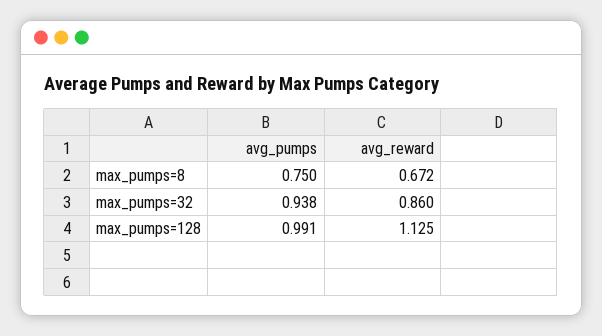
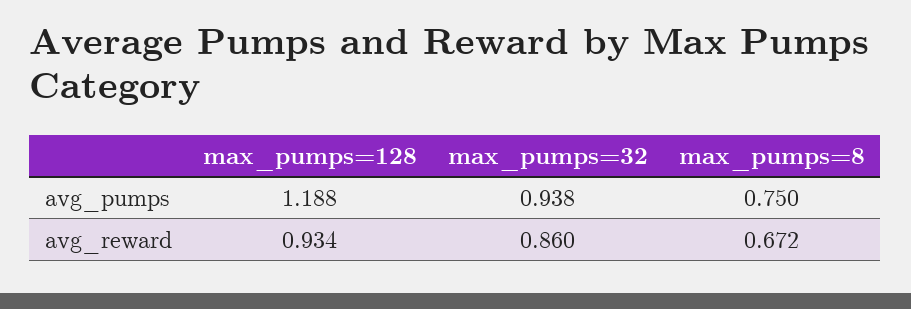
  {
    "avg_pumps": {
      "max_pumps=8": 0.75,
      "max_pumps=32": 0.938,
-     "max_pumps=128": 0.991
+     "max_pumps=128": 1.188
    },
    "avg_reward": {
      "max_pumps=8": 0.672,
      "max_pumps=32": 0.86,
-     "max_pumps=128": 1.125
+     "max_pumps=128": 0.934
    }
  }

